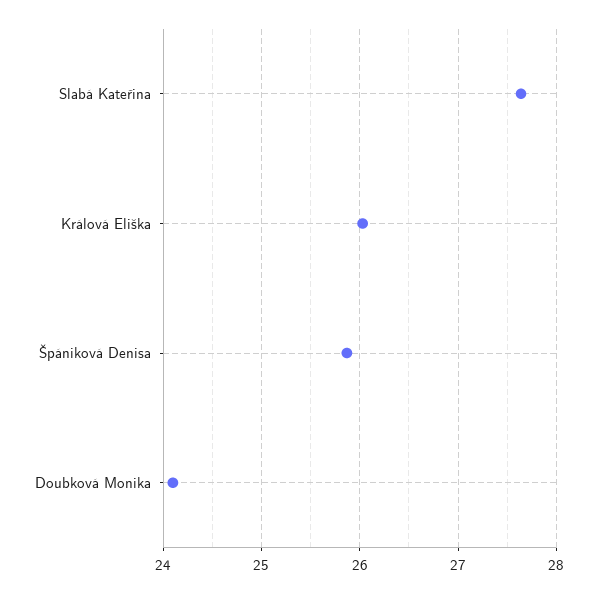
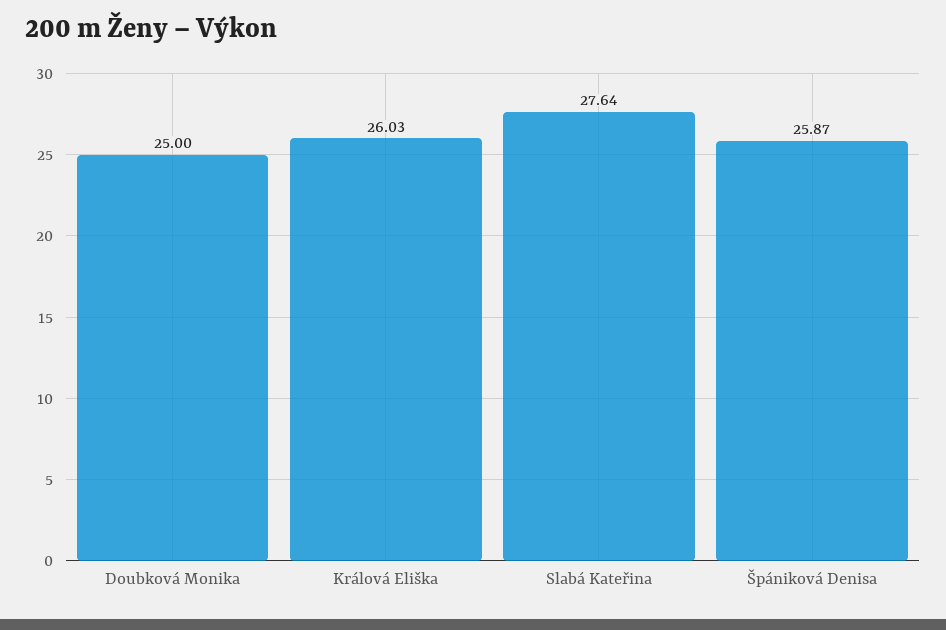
  {
    "Slabá Kateřina": 27.64,
    "Králová Eliška": 26.03,
    "Špániková Denisa": 25.87,
-   "Doubková Monika": 24.1
+   "Doubková Monika": 25
  }

